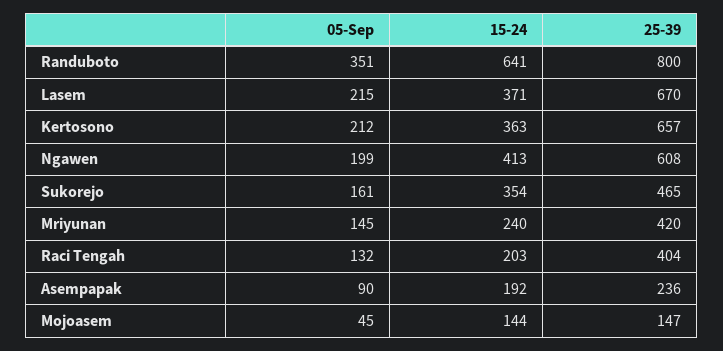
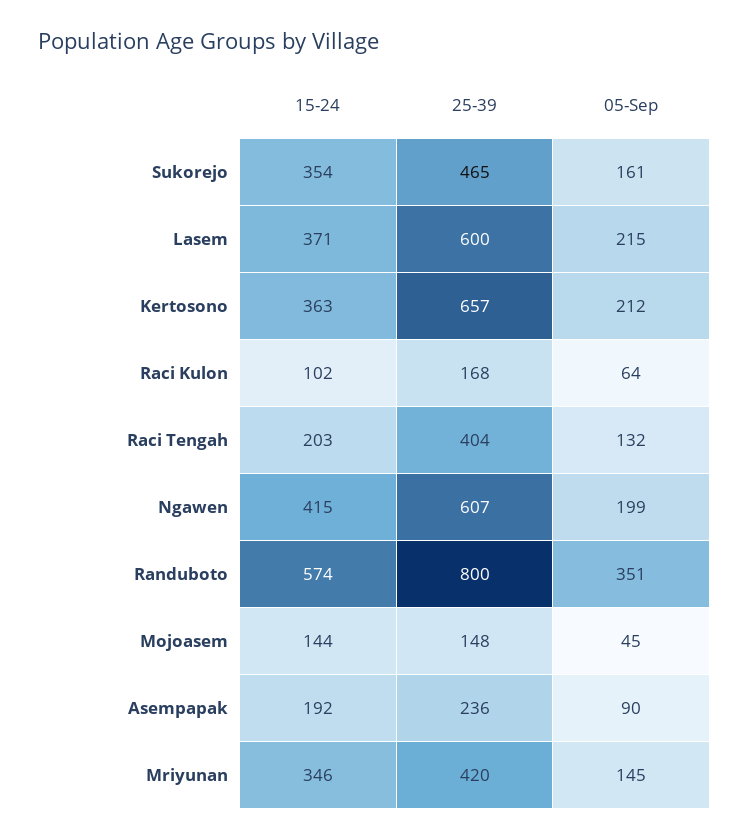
  {
    "05-Sep": {
      "Randuboto": 351,
      "Lasem": 215,
      "Kertosono": 212,
      "Ngawen": 199,
      "Sukorejo": 161,
      "Mriyunan": 145,
      "Raci Tengah": 132,
      "Asempapak": 90,
-     "Mojoasem": 45
+     "Mojoasem": 45,
+     "Raci Kulon": 64
    },
    "15-24": {
-     "Randuboto": 641,
+     "Randuboto": 574,
      "Lasem": 371,
      "Kertosono": 363,
-     "Ngawen": 413,
+     "Ngawen": 415,
      "Sukorejo": 354,
-     "Mriyunan": 240,
+     "Mriyunan": 346,
      "Raci Tengah": 203,
      "Asempapak": 192,
-     "Mojoasem": 144
+     "Mojoasem": 144,
+     "Raci Kulon": 102
    },
    "25-39": {
      "Randuboto": 800,
-     "Lasem": 670,
+     "Lasem": 600,
      "Kertosono": 657,
-     "Ngawen": 608,
+     "Ngawen": 607,
      "Sukorejo": 465,
      "Mriyunan": 420,
      "Raci Tengah": 404,
      "Asempapak": 236,
-     "Mojoasem": 147
+     "Mojoasem": 148,
+     "Raci Kulon": 168
    }
  }

